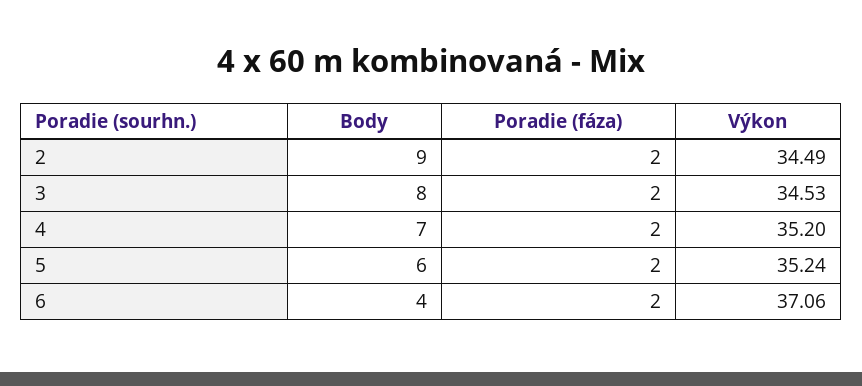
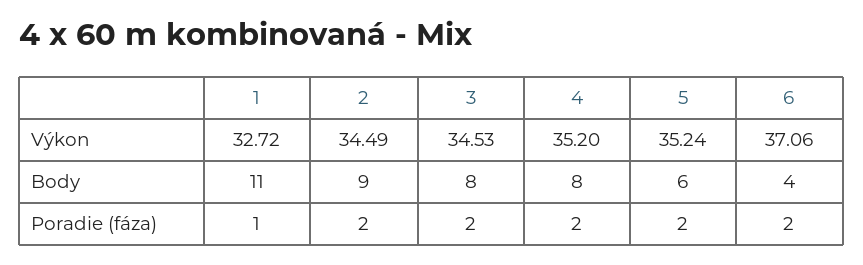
  {
    "Body": {
      "2": 9,
      "3": 8,
-     "4": 7,
+     "4": 8,
      "5": 6,
-     "6": 4
+     "6": 4,
+     "1": 11
    },
    "Poradie (fáza)": {
      "2": 2,
      "3": 2,
      "4": 2,
      "5": 2,
-     "6": 2
+     "6": 2,
+     "1": 1
    },
    "Výkon": {
      "2": 34.49,
      "3": 34.53,
      "4": 35.2,
      "5": 35.24,
-     "6": 37.06
+     "6": 37.06,
+     "1": 32.72
    }
  }

